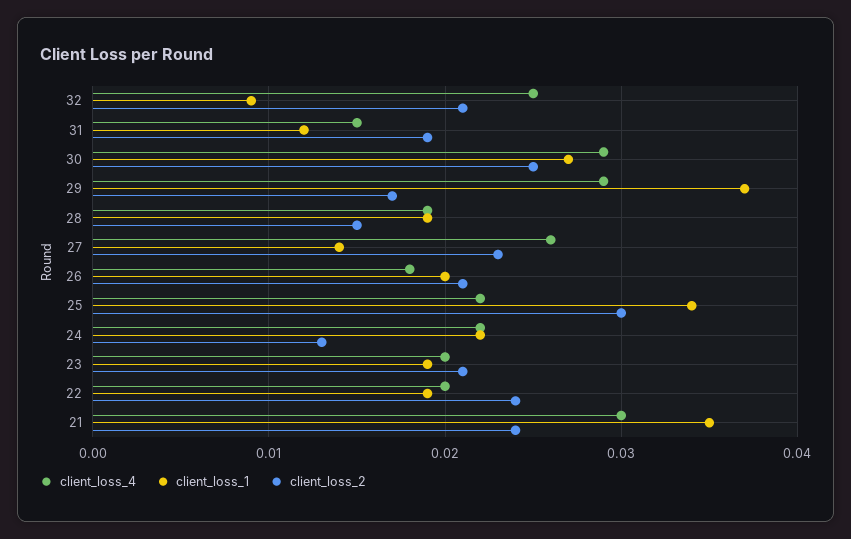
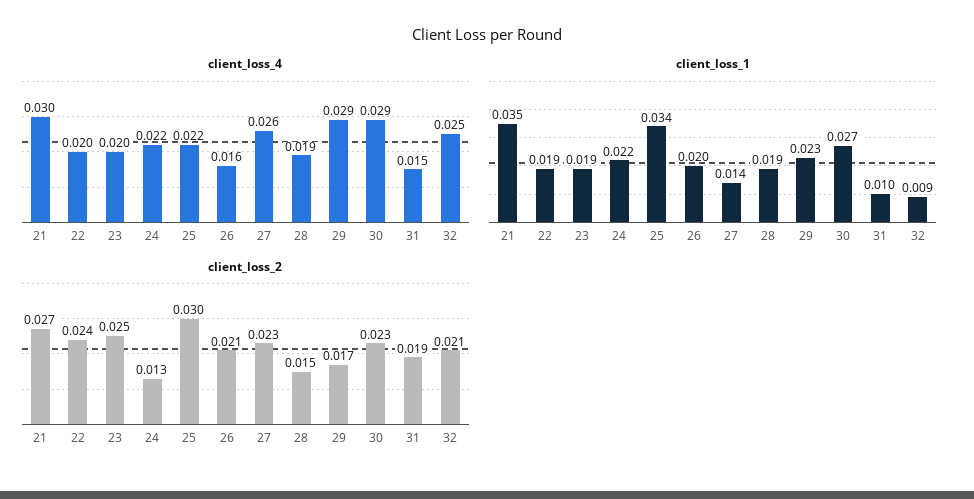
  {
    "client_loss_4": {
      "32": 0.025,
      "31": 0.015,
      "30": 0.029,
      "29": 0.029,
      "28": 0.019,
      "27": 0.026,
-     "26": 0.018,
+     "26": 0.016,
      "25": 0.022,
      "24": 0.022,
      "23": 0.02,
      "22": 0.02,
      "21": 0.03
    },
    "client_loss_1": {
      "32": 0.009,
-     "31": 0.012,
+     "31": 0.01,
      "30": 0.027,
-     "29": 0.037,
+     "29": 0.023,
      "28": 0.019,
      "27": 0.014,
      "26": 0.02,
      "25": 0.034,
      "24": 0.022,
      "23": 0.019,
      "22": 0.019,
      "21": 0.035
    },
    "client_loss_2": {
      "32": 0.021,
      "31": 0.019,
-     "30": 0.025,
+     "30": 0.023,
      "29": 0.017,
      "28": 0.015,
      "27": 0.023,
      "26": 0.021,
      "25": 0.03,
      "24": 0.013,
-     "23": 0.021,
+     "23": 0.025,
      "22": 0.024,
-     "21": 0.024
+     "21": 0.027
    }
  }

